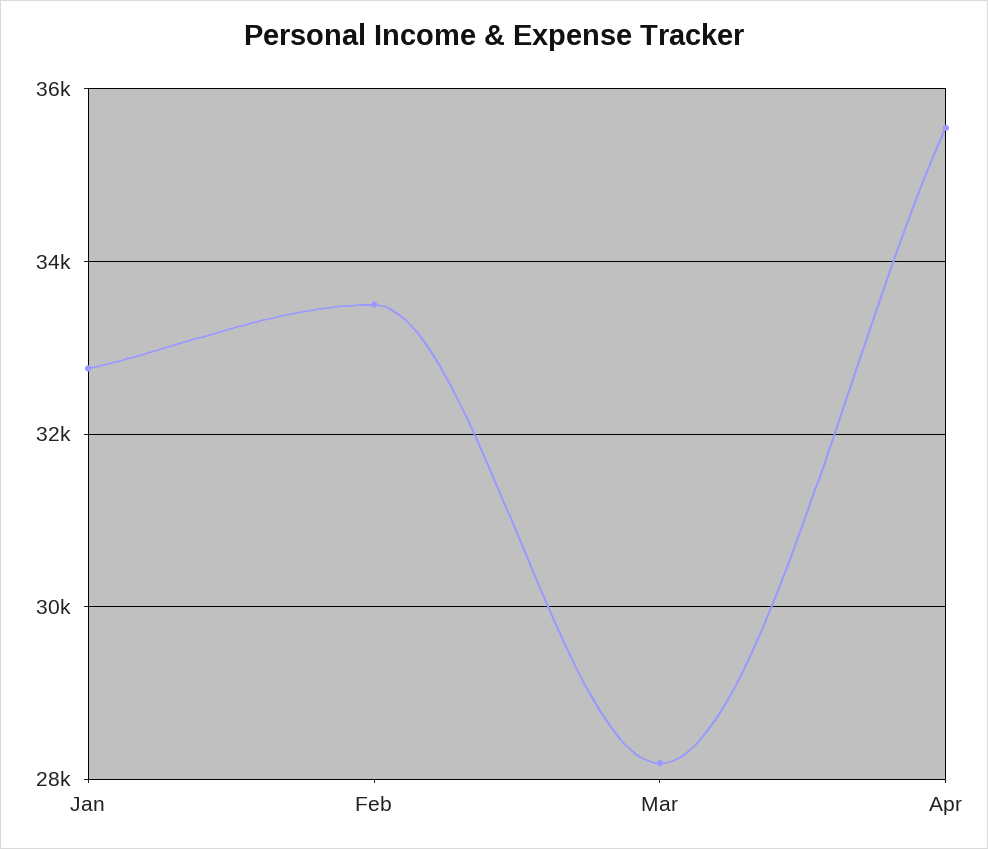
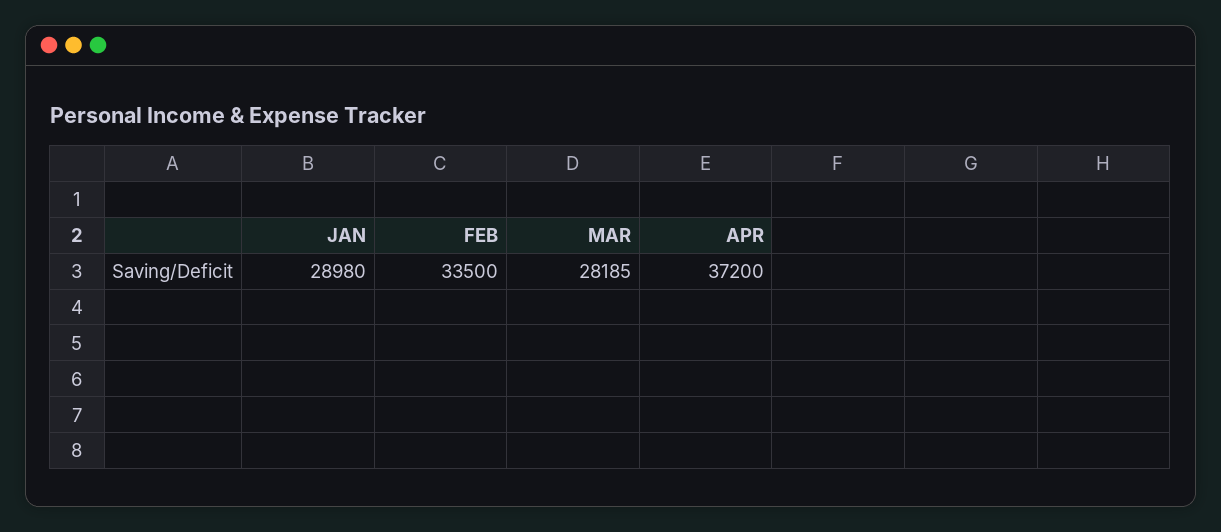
  {
-   "Jan": 32800,
+   "Jan": 28980,
    "Feb": 33500,
    "Mar": 28185,
-   "Apr": 35600
+   "Apr": 37200
  }

